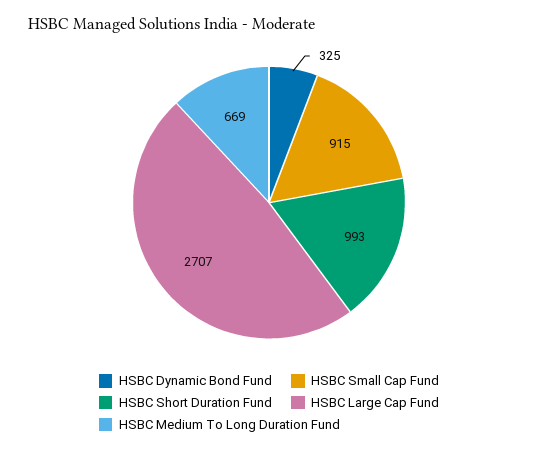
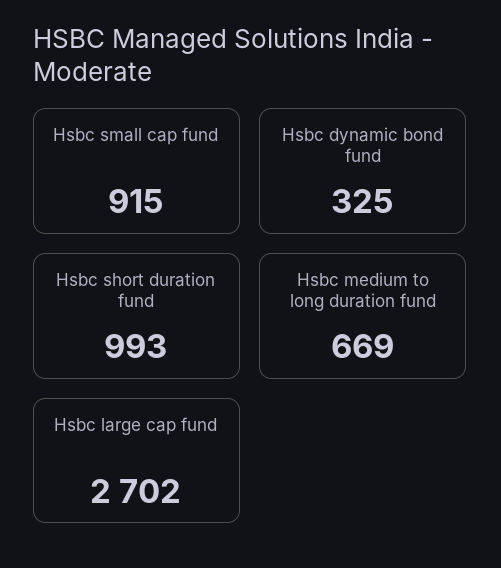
  {
    "HSBC Dynamic Bond Fund": 325,
    "HSBC Small Cap Fund": 915,
    "HSBC Short Duration Fund": 993,
-   "HSBC Large Cap Fund": 2707,
+   "HSBC Large Cap Fund": 2702,
    "HSBC Medium To Long Duration Fund": 669
  }

